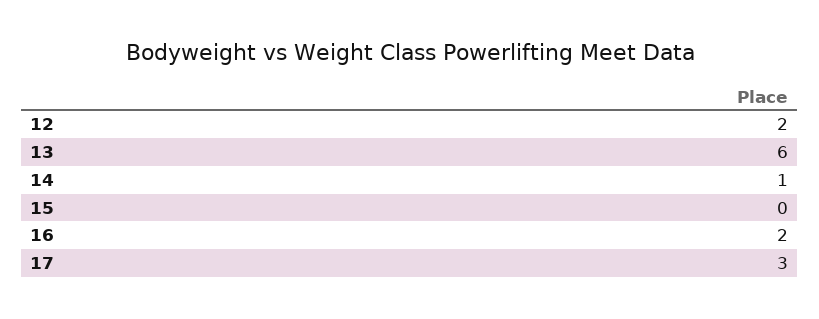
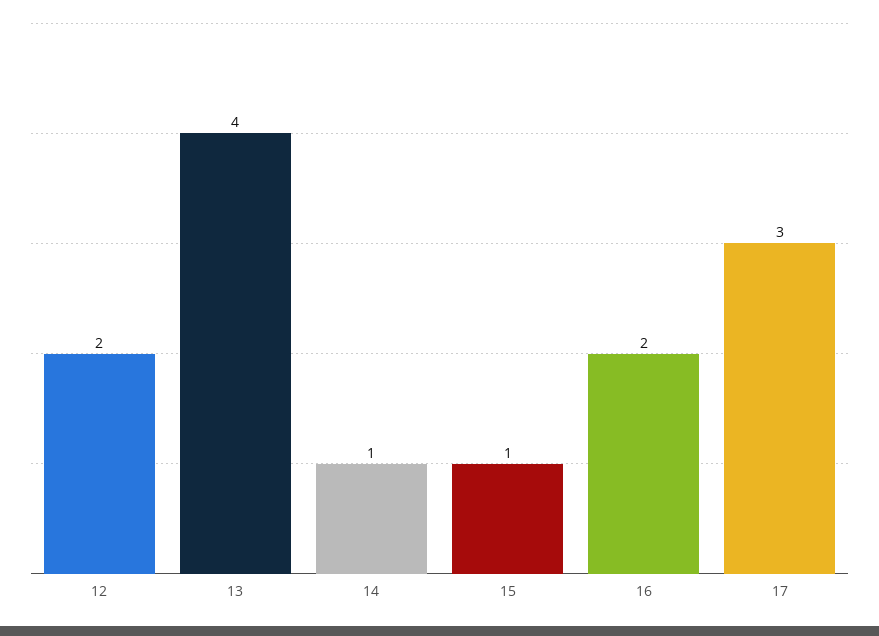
  {
    "12": 2,
-   "13": 6,
+   "13": 4,
    "14": 1,
-   "15": 0,
+   "15": 1,
    "16": 2,
    "17": 3
  }

